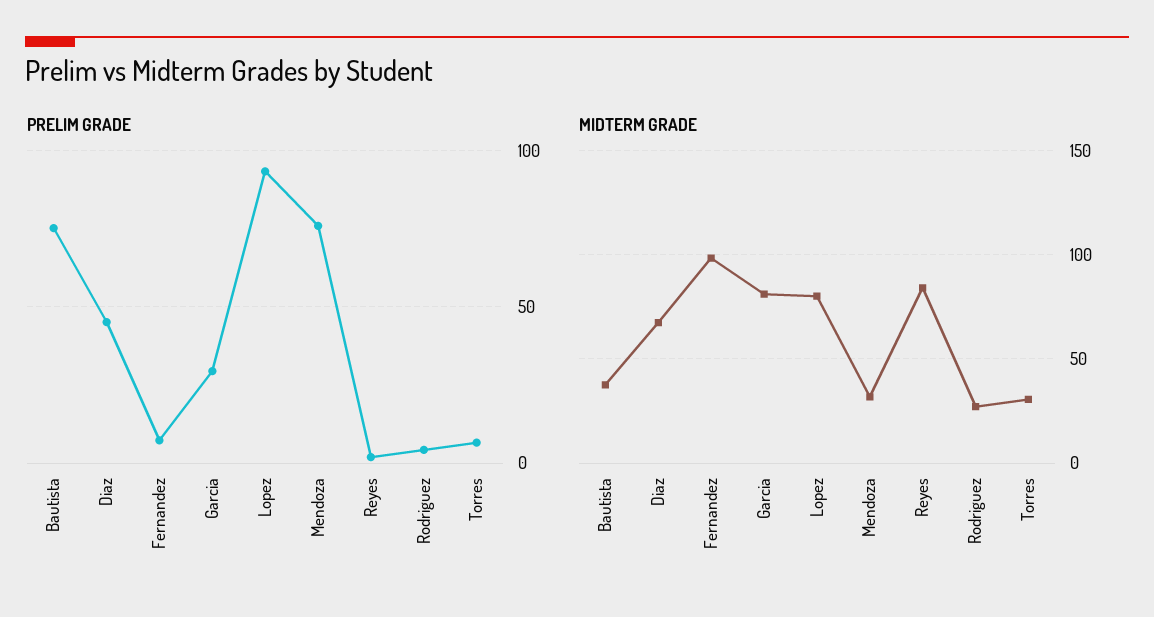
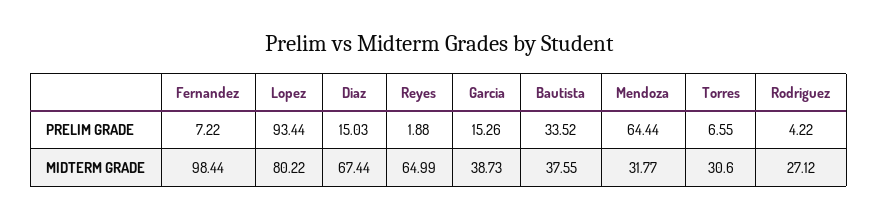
  {
    "PRELIM GRADE": {
-     "Bautista": 75,
+     "Bautista": 33.52,
-     "Diaz": 45,
+     "Diaz": 15.03,
      "Fernandez": 7.22,
-     "Garcia": 30,
+     "Garcia": 15.26,
      "Lopez": 93.44,
-     "Mendoza": 75,
+     "Mendoza": 64.44,
      "Reyes": 1.88,
      "Rodriguez": 4.22,
      "Torres": 6.55
    },
    "MIDTERM GRADE": {
      "Bautista": 37.55,
      "Diaz": 67.44,
      "Fernandez": 98.44,
-     "Garcia": 80,
+     "Garcia": 38.73,
      "Lopez": 80.22,
      "Mendoza": 31.77,
-     "Reyes": 85,
+     "Reyes": 64.99,
      "Rodriguez": 27.12,
      "Torres": 30.6
    }
  }

